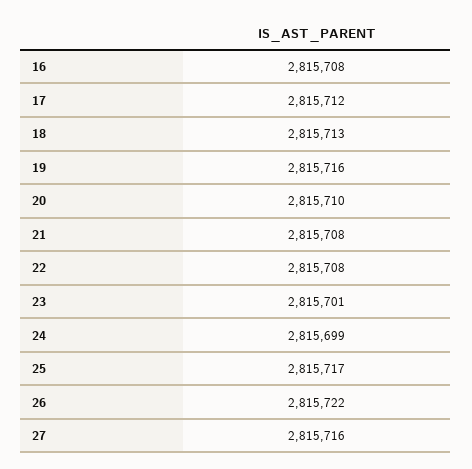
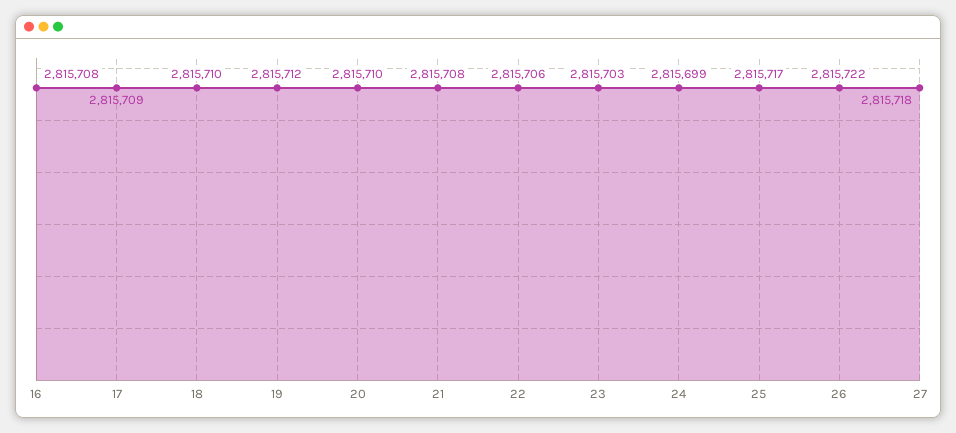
  {
    "16": 2815708,
-   "17": 2815712,
+   "17": 2815709,
-   "18": 2815713,
+   "18": 2815710,
-   "19": 2815716,
+   "19": 2815712,
    "20": 2815710,
    "21": 2815708,
-   "22": 2815708,
+   "22": 2815706,
-   "23": 2815701,
+   "23": 2815703,
    "24": 2815699,
    "25": 2815717,
    "26": 2815722,
-   "27": 2815716
+   "27": 2815718
  }

